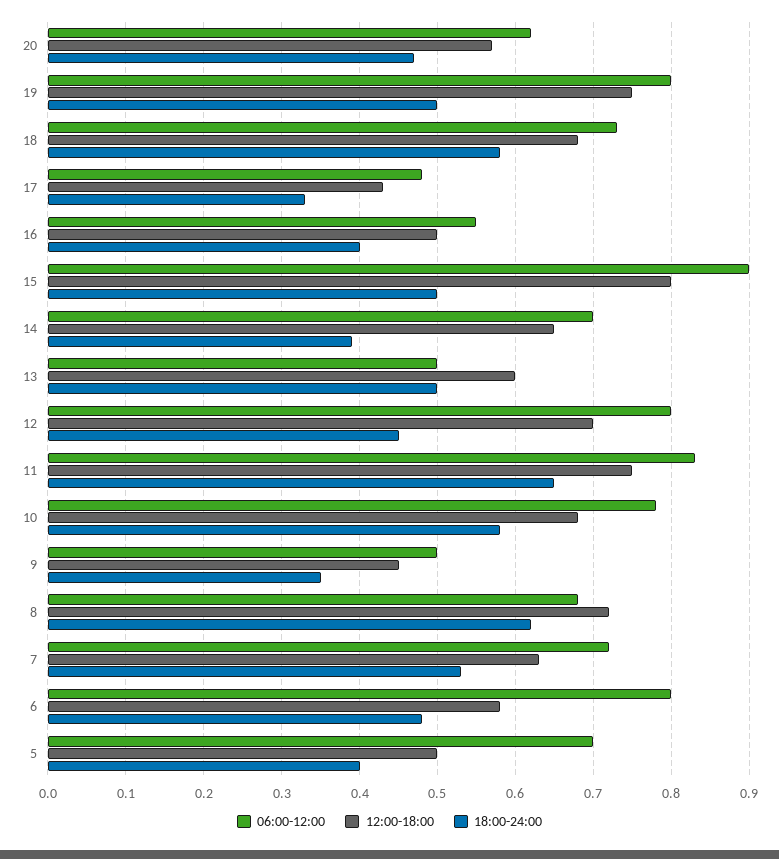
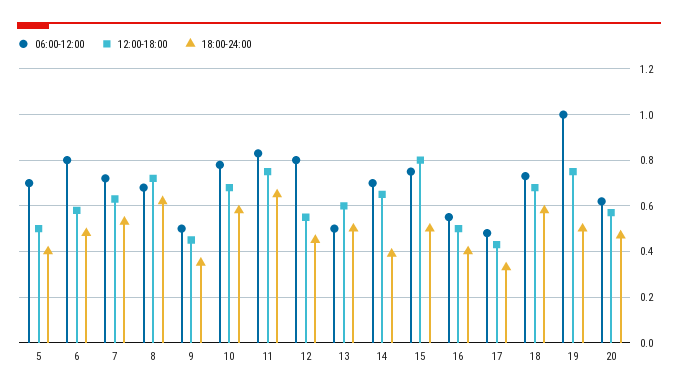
  {
    "06:00-12:00": {
      "20": 0.62,
-     "19": 0.8,
+     "19": 1,
      "18": 0.73,
      "17": 0.48,
      "16": 0.55,
-     "15": 0.9,
+     "15": 0.75,
      "14": 0.7,
      "13": 0.5,
      "12": 0.8,
      "11": 0.83,
      "10": 0.78,
      "9": 0.5,
      "8": 0.68,
      "7": 0.72,
      "6": 0.8,
      "5": 0.7
    },
    "12:00-18:00": {
      "20": 0.57,
      "19": 0.75,
      "18": 0.68,
      "17": 0.43,
      "16": 0.5,
      "15": 0.8,
      "14": 0.65,
      "13": 0.6,
-     "12": 0.7,
+     "12": 0.55,
      "11": 0.75,
      "10": 0.68,
      "9": 0.45,
      "8": 0.72,
      "7": 0.63,
      "6": 0.58,
      "5": 0.5
    },
    "18:00-24:00": {
      "20": 0.47,
      "19": 0.5,
      "18": 0.58,
      "17": 0.33,
      "16": 0.4,
      "15": 0.5,
      "14": 0.39,
      "13": 0.5,
      "12": 0.45,
      "11": 0.65,
      "10": 0.58,
      "9": 0.35,
      "8": 0.62,
      "7": 0.53,
      "6": 0.48,
      "5": 0.4
    }
  }

